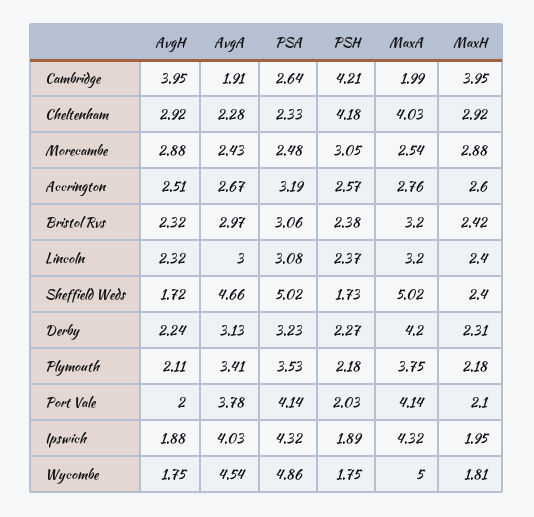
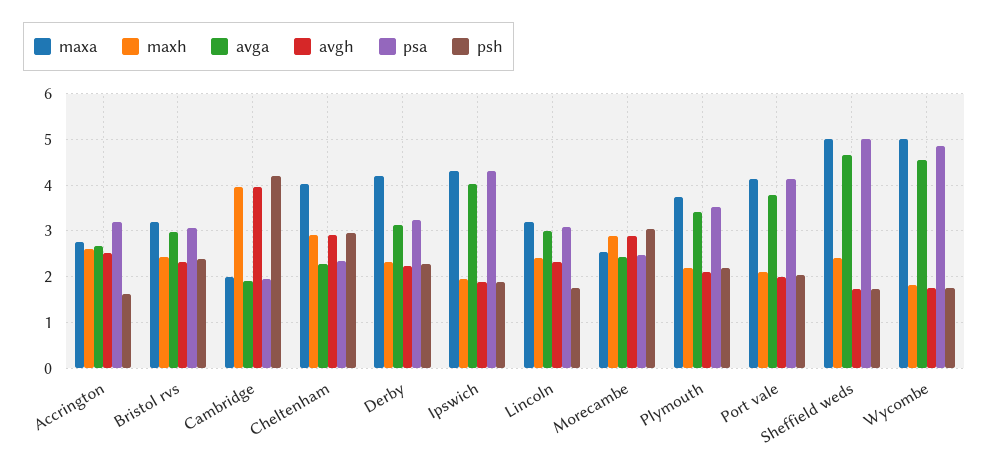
  {
    "AvgH": {
      "Cambridge": 3.95,
      "Cheltenham": 2.92,
      "Morecambe": 2.88,
      "Accrington": 2.51,
      "Bristol Rvs": 2.32,
      "Lincoln": 2.32,
      "Sheffield Weds": 1.72,
      "Derby": 2.24,
      "Plymouth": 2.11,
      "Port Vale": 2,
      "Ipswich": 1.88,
      "Wycombe": 1.75
    },
    "AvgA": {
      "Cambridge": 1.91,
      "Cheltenham": 2.28,
      "Morecambe": 2.43,
      "Accrington": 2.67,
      "Bristol Rvs": 2.97,
      "Lincoln": 3,
      "Sheffield Weds": 4.66,
      "Derby": 3.13,
      "Plymouth": 3.41,
      "Port Vale": 3.78,
      "Ipswich": 4.03,
      "Wycombe": 4.54
    },
    "PSA": {
-     "Cambridge": 2.64,
+     "Cambridge": 2,
      "Cheltenham": 2.33,
      "Morecambe": 2.48,
      "Accrington": 3.19,
      "Bristol Rvs": 3.06,
      "Lincoln": 3.08,
      "Sheffield Weds": 5.02,
      "Derby": 3.23,
      "Plymouth": 3.53,
      "Port Vale": 4.14,
      "Ipswich": 4.32,
      "Wycombe": 4.86
    },
    "PSH": {
      "Cambridge": 4.21,
-     "Cheltenham": 4.18,
+     "Cheltenham": 3,
      "Morecambe": 3.05,
-     "Accrington": 2.57,
+     "Accrington": 1.6,
      "Bristol Rvs": 2.38,
-     "Lincoln": 2.37,
+     "Lincoln": 1.8,
      "Sheffield Weds": 1.73,
      "Derby": 2.27,
      "Plymouth": 2.18,
      "Port Vale": 2.03,
      "Ipswich": 1.89,
      "Wycombe": 1.75
    },
    "MaxA": {
      "Cambridge": 1.99,
      "Cheltenham": 4.03,
      "Morecambe": 2.54,
      "Accrington": 2.76,
      "Bristol Rvs": 3.2,
      "Lincoln": 3.2,
      "Sheffield Weds": 5.02,
      "Derby": 4.2,
      "Plymouth": 3.75,
      "Port Vale": 4.14,
      "Ipswich": 4.32,
      "Wycombe": 5
    },
    "MaxH": {
      "Cambridge": 3.95,
      "Cheltenham": 2.92,
      "Morecambe": 2.88,
      "Accrington": 2.6,
      "Bristol Rvs": 2.42,
      "Lincoln": 2.4,
      "Sheffield Weds": 2.4,
      "Derby": 2.31,
      "Plymouth": 2.18,
      "Port Vale": 2.1,
      "Ipswich": 1.95,
      "Wycombe": 1.81
    }
  }

